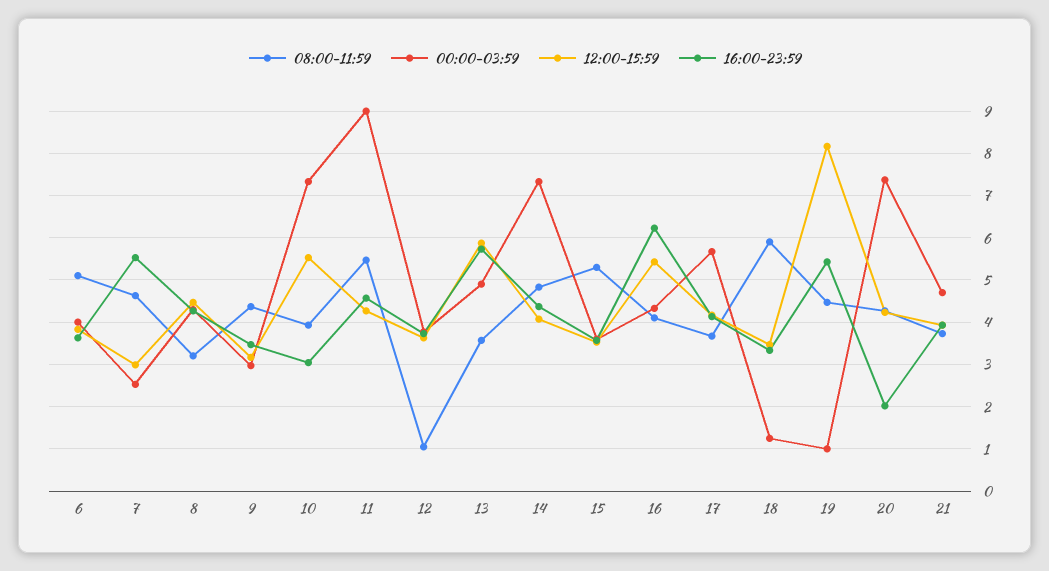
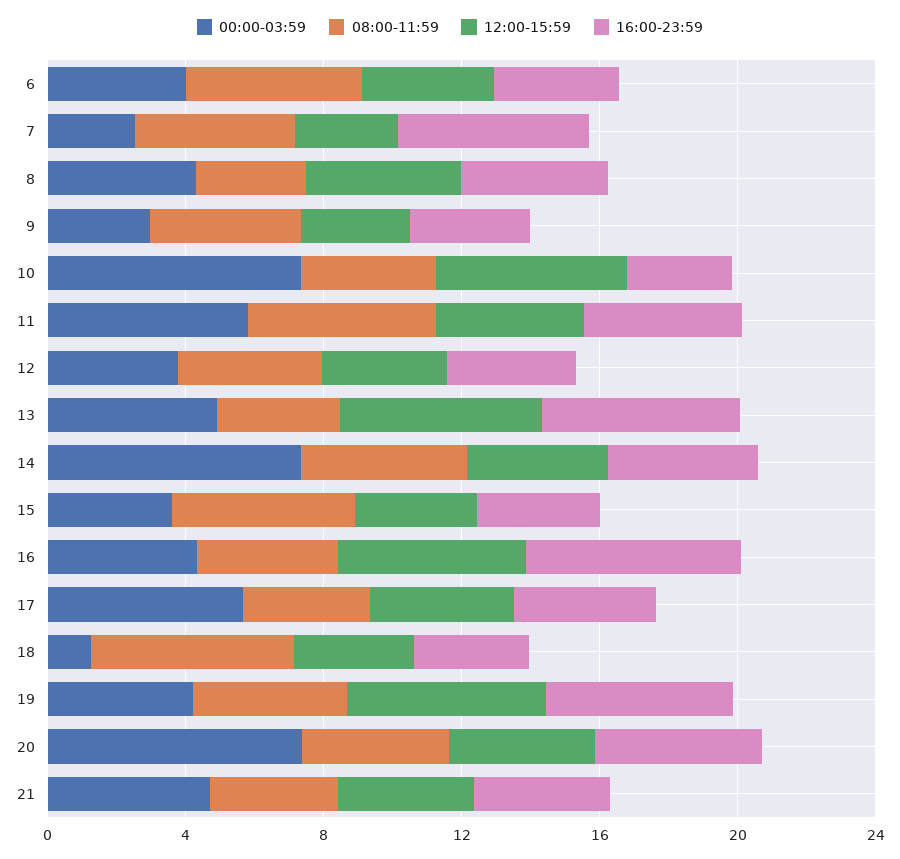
  {
    "08:00-11:59": {
      "6": 5.2,
      "7": 4.6,
      "8": 3.2,
      "9": 4.4,
      "10": 4,
      "11": 5.4,
-     "12": 1,
+     "12": 4,
      "13": 3.6,
      "14": 4.8,
      "15": 5.4,
      "16": 4.2,
      "17": 3.6,
      "18": 6,
      "19": 4.4,
      "20": 4.2,
      "21": 3.8
    },
    "00:00-03:59": {
      "6": 4,
      "7": 2.6,
      "8": 4.4,
      "9": 3,
      "10": 7.4,
-     "11": 9,
+     "11": 6,
      "12": 3.8,
      "13": 5,
      "14": 7.4,
      "15": 3.6,
      "16": 4.4,
      "17": 5.6,
      "18": 1.2,
-     "19": 1,
+     "19": 4,
      "20": 7.4,
      "21": 4.8
    },
    "12:00-15:59": {
      "6": 3.8,
      "7": 3,
      "8": 4.4,
      "9": 3.2,
      "10": 5.6,
      "11": 4.2,
      "12": 3.6,
      "13": 5.8,
      "14": 4,
      "15": 3.6,
      "16": 5.4,
      "17": 4.2,
      "18": 3.4,
-     "19": 8.2,
+     "19": 6,
      "20": 4.2,
      "21": 4
    },
    "16:00-23:59": {
      "6": 3.6,
      "7": 5.6,
      "8": 4.2,
      "9": 3.4,
      "10": 3,
      "11": 4.6,
      "12": 3.8,
      "13": 5.8,
      "14": 4.4,
      "15": 3.6,
      "16": 6.2,
      "17": 4.2,
      "18": 3.4,
      "19": 5.4,
-     "20": 2,
+     "20": 5,
      "21": 4
    }
  }

